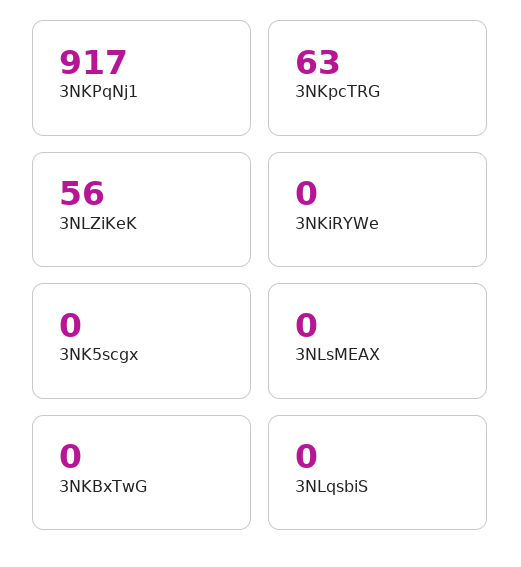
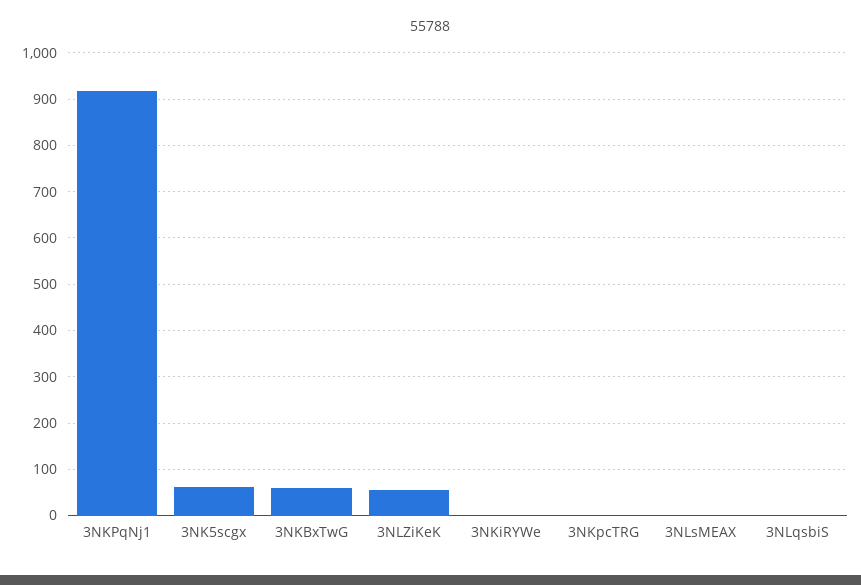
  {
    "3NKPqNj1": 917,
-   "3NKpcTRG": 63,
+   "3NKpcTRG": 0,
    "3NLZiKeK": 56,
    "3NKiRYWe": 0,
-   "3NK5scgx": 0,
+   "3NK5scgx": 60,
    "3NLsMEAX": 0,
-   "3NKBxTwG": 0,
+   "3NKBxTwG": 60,
    "3NLqsbiS": 0
  }

